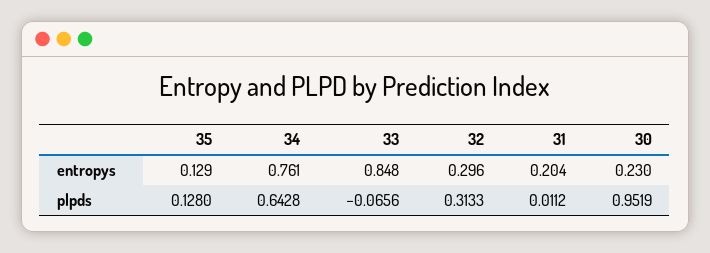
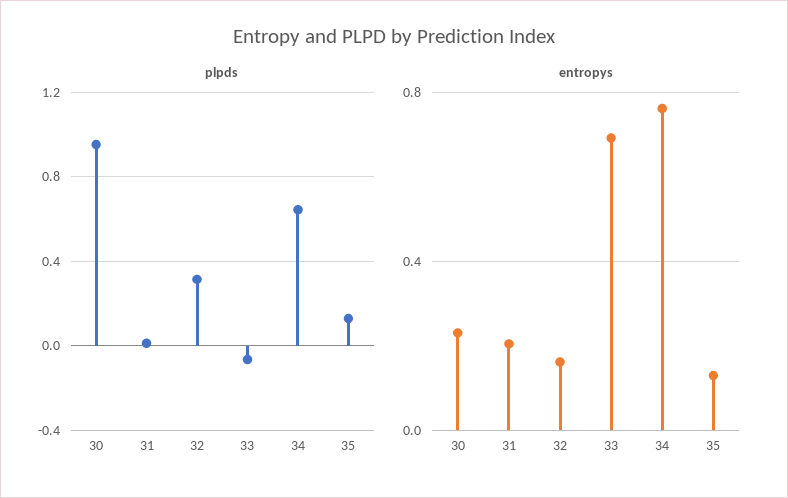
  {
    "entropys": {
      "35": 0.129,
      "34": 0.761,
-     "33": 0.848,
+     "33": 0.7,
-     "32": 0.296,
+     "32": 0.15,
      "31": 0.204,
      "30": 0.23
    },
    "plpds": {
      "35": 0.128,
      "34": 0.6428,
      "33": -0.0656,
      "32": 0.3133,
      "31": 0.0112,
      "30": 0.9519
    }
  }

